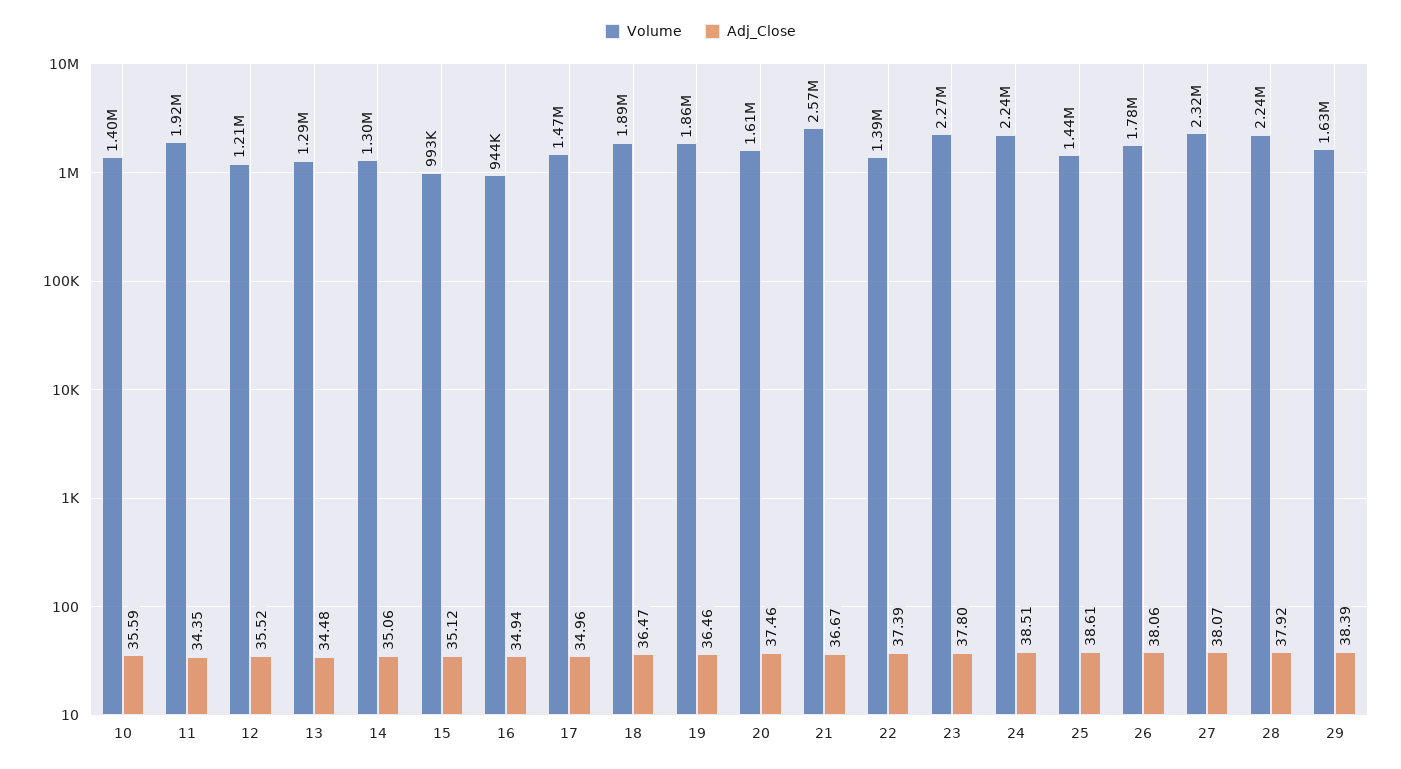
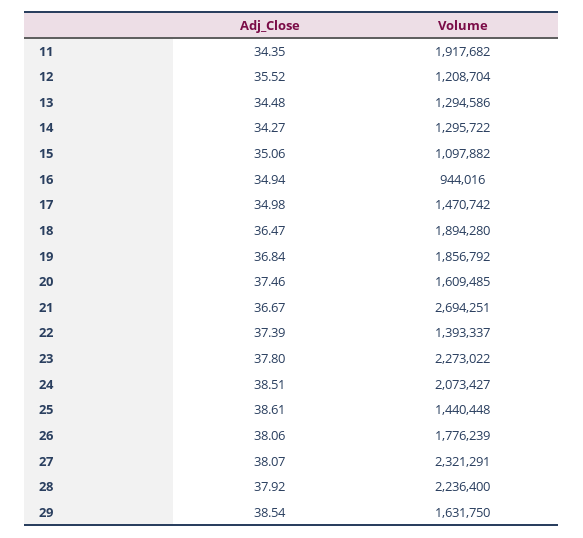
  {
    "Volume": {
-     "10": 1400000,
      "11": 1917682,
      "12": 1208704,
      "13": 1294586,
      "14": 1295722,
-     "15": 993000,
+     "15": 1097882,
      "16": 944016,
      "17": 1470742,
      "18": 1894280,
      "19": 1856792,
      "20": 1609485,
-     "21": 2570000,
+     "21": 2694251,
      "22": 1393337,
      "23": 2273022,
-     "24": 2240000,
+     "24": 2073427,
      "25": 1440448,
      "26": 1776239,
      "27": 2321291,
      "28": 2236400,
      "29": 1631750
    },
    "Adj_Close": {
-     "10": 35.59,
      "11": 34.35,
      "12": 35.52,
      "13": 34.48,
-     "14": 35.06,
+     "14": 34.27,
-     "15": 35.12,
+     "15": 35.06,
      "16": 34.94,
-     "17": 34.96,
+     "17": 34.98,
      "18": 36.47,
-     "19": 36.46,
+     "19": 36.84,
      "20": 37.46,
      "21": 36.67,
      "22": 37.39,
      "23": 37.8,
      "24": 38.51,
      "25": 38.61,
      "26": 38.06,
      "27": 38.07,
      "28": 37.92,
-     "29": 38.39
+     "29": 38.54
    }
  }

